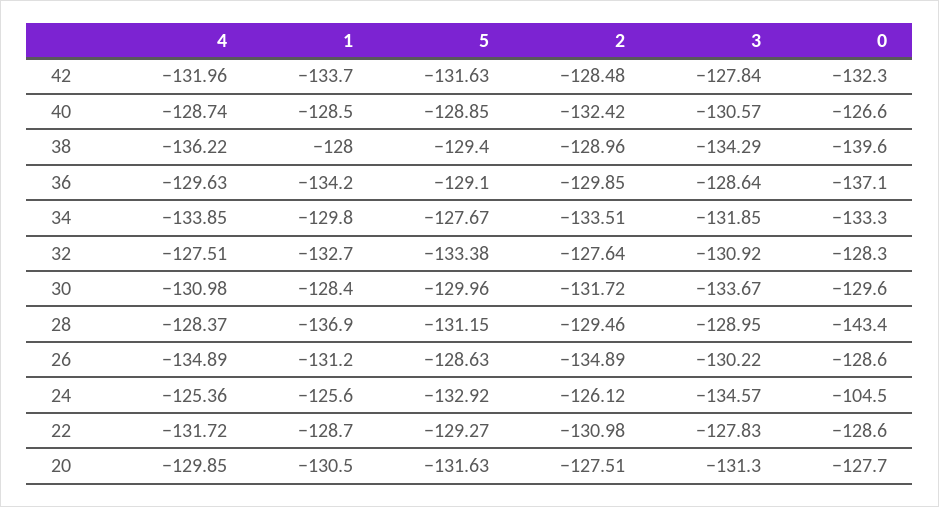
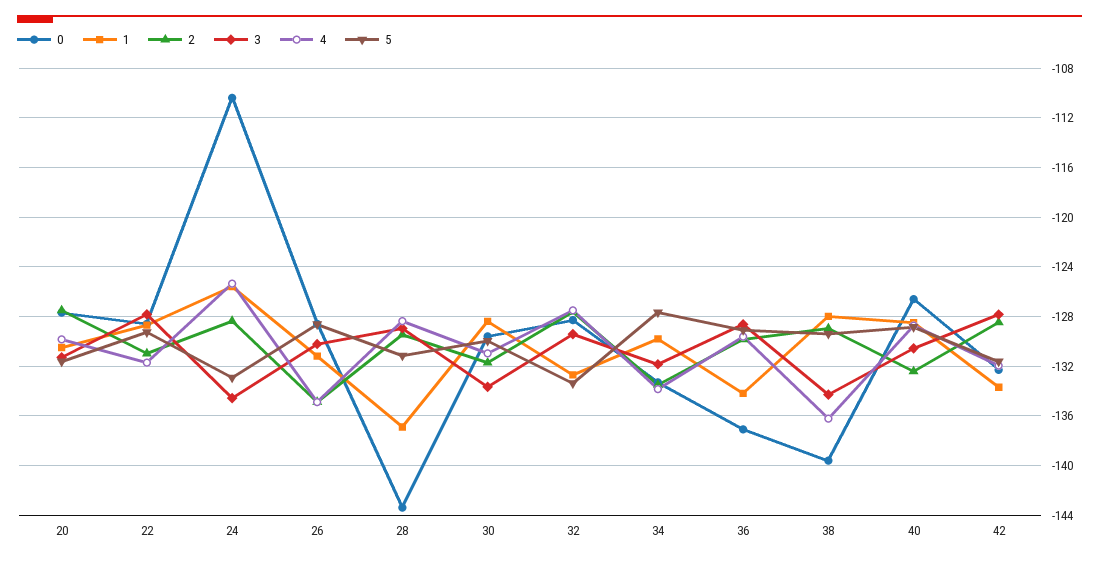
  {
    "4": {
      "42": -131.96,
      "40": -128.74,
      "38": -136.22,
      "36": -129.63,
      "34": -133.85,
      "32": -127.51,
      "30": -130.98,
      "28": -128.37,
      "26": -134.89,
      "24": -125.36,
      "22": -131.72,
      "20": -129.85
    },
    "1": {
      "42": -133.7,
      "40": -128.5,
      "38": -128,
      "36": -134.2,
      "34": -129.8,
      "32": -132.7,
      "30": -128.4,
      "28": -136.9,
      "26": -131.2,
      "24": -125.6,
      "22": -128.7,
      "20": -130.5
    },
    "5": {
      "42": -131.63,
      "40": -128.85,
      "38": -129.4,
      "36": -129.1,
      "34": -127.67,
      "32": -133.38,
      "30": -129.96,
      "28": -131.15,
      "26": -128.63,
      "24": -132.92,
      "22": -129.27,
      "20": -131.63
    },
    "2": {
      "42": -128.48,
      "40": -132.42,
      "38": -128.96,
      "36": -129.85,
      "34": -133.51,
      "32": -127.64,
      "30": -131.72,
      "28": -129.46,
      "26": -134.89,
-     "24": -126.12,
+     "24": -128.5,
      "22": -130.98,
      "20": -127.51
    },
    "3": {
      "42": -127.84,
      "40": -130.57,
      "38": -134.29,
      "36": -128.64,
      "34": -131.85,
-     "32": -130.92,
+     "32": -129.5,
      "30": -133.67,
      "28": -128.95,
      "26": -130.22,
      "24": -134.57,
      "22": -127.83,
      "20": -131.3
    },
    "0": {
      "42": -132.3,
      "40": -126.6,
      "38": -139.6,
      "36": -137.1,
      "34": -133.3,
      "32": -128.3,
      "30": -129.6,
      "28": -143.4,
      "26": -128.6,
-     "24": -104.5,
+     "24": -110.5,
      "22": -128.6,
      "20": -127.7
    }
  }

